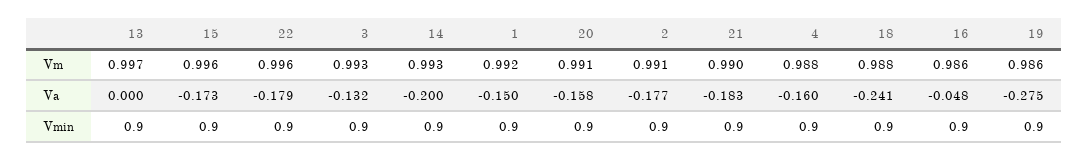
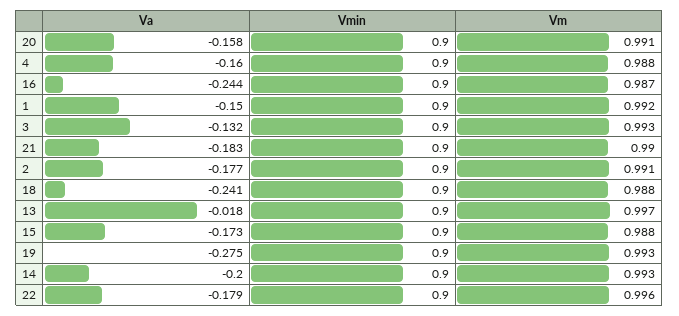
  {
    "13": {
      "Vm": 0.997,
-     "Va": 0,
+     "Va": -0.018,
      "Vmin": 0.9
    },
    "15": {
-     "Vm": 0.996,
+     "Vm": 0.988,
      "Va": -0.173,
      "Vmin": 0.9
    },
    "22": {
      "Vm": 0.996,
      "Va": -0.179,
      "Vmin": 0.9
    },
    "3": {
      "Vm": 0.993,
      "Va": -0.132,
      "Vmin": 0.9
    },
    "14": {
      "Vm": 0.993,
      "Va": -0.2,
      "Vmin": 0.9
    },
    "1": {
      "Vm": 0.992,
      "Va": -0.15,
      "Vmin": 0.9
    },
    "20": {
      "Vm": 0.991,
      "Va": -0.158,
      "Vmin": 0.9
    },
    "2": {
      "Vm": 0.991,
      "Va": -0.177,
      "Vmin": 0.9
    },
    "21": {
      "Vm": 0.99,
      "Va": -0.183,
      "Vmin": 0.9
    },
    "4": {
      "Vm": 0.988,
      "Va": -0.16,
      "Vmin": 0.9
    },
    "18": {
      "Vm": 0.988,
      "Va": -0.241,
      "Vmin": 0.9
    },
    "16": {
-     "Vm": 0.986,
+     "Vm": 0.987,
-     "Va": -0.048,
+     "Va": -0.244,
      "Vmin": 0.9
    },
    "19": {
-     "Vm": 0.986,
+     "Vm": 0.993,
      "Va": -0.275,
      "Vmin": 0.9
    }
  }

